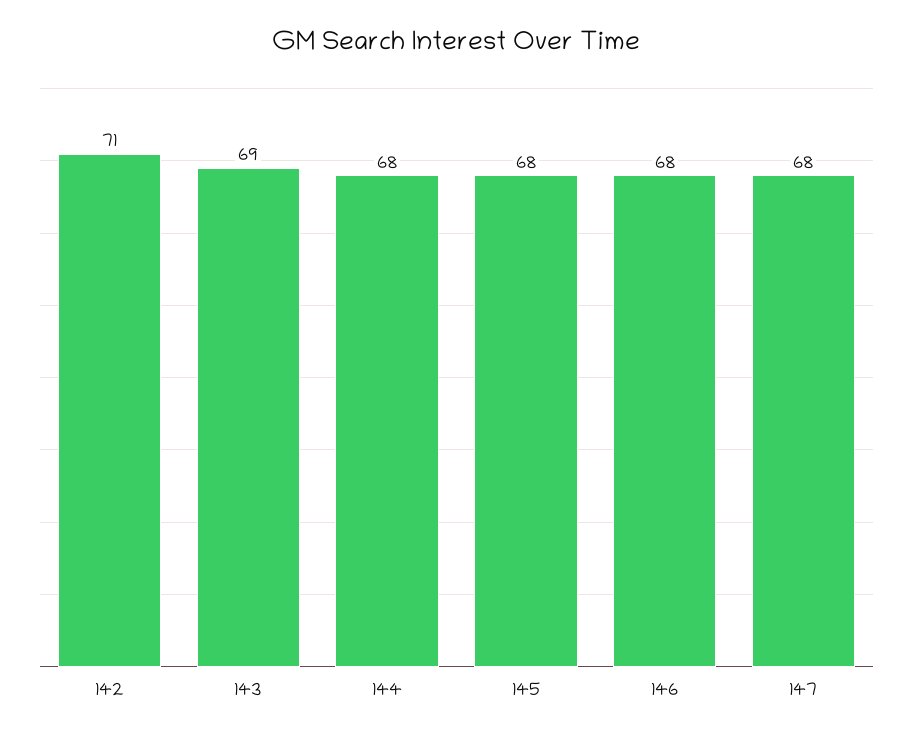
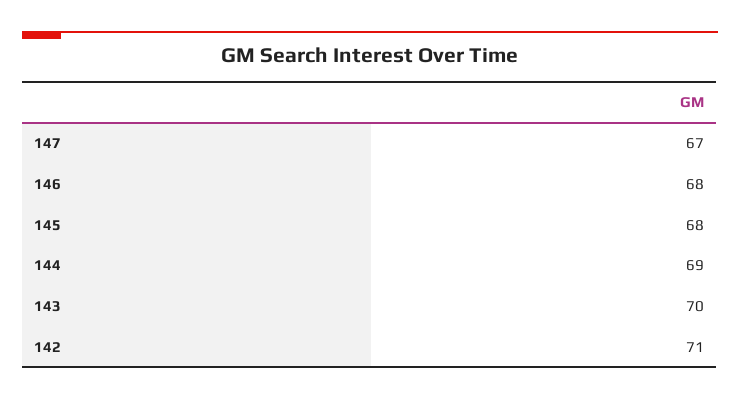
  {
    "142": 71,
-   "143": 69,
+   "143": 70,
-   "144": 68,
+   "144": 69,
    "145": 68,
    "146": 68,
-   "147": 68
+   "147": 67
  }

